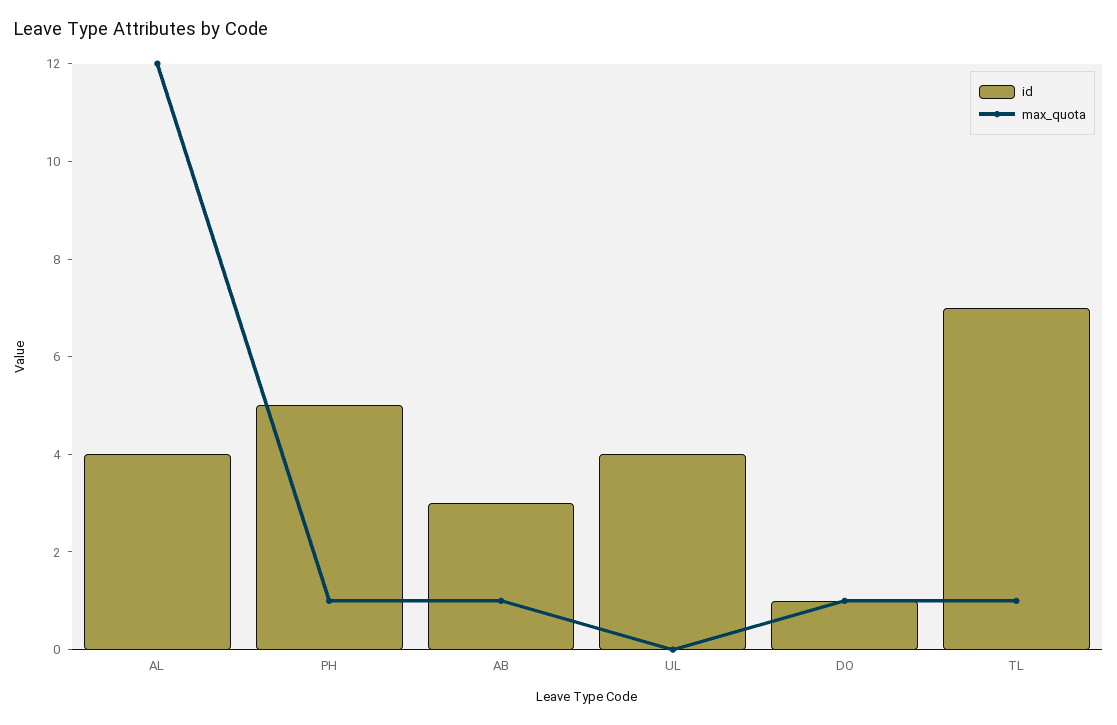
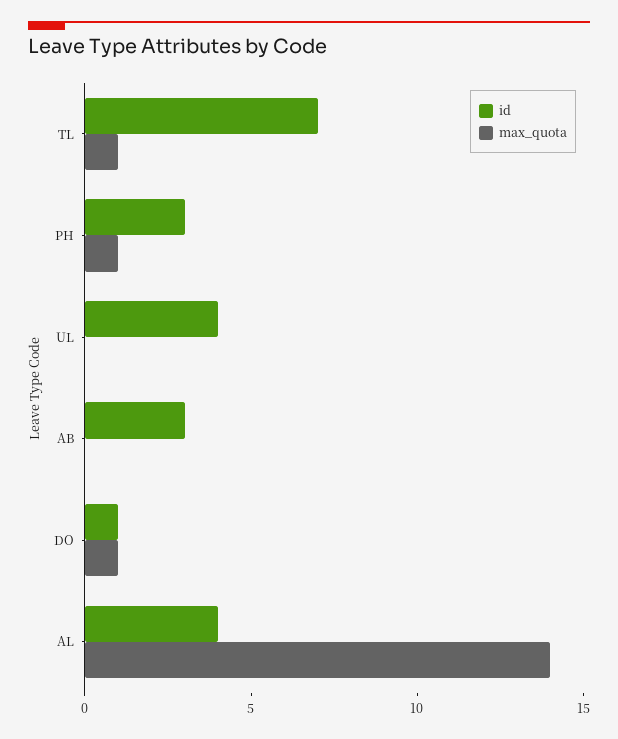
  {
    "id": {
      "AL": 4,
-     "PH": 5,
+     "PH": 3,
      "AB": 3,
      "UL": 4,
      "DO": 1,
      "TL": 7
    },
    "max_quota": {
-     "AL": 12,
+     "AL": 14,
      "PH": 1,
-     "AB": 1,
+     "AB": 0,
      "UL": 0,
      "DO": 1,
      "TL": 1
    }
  }

